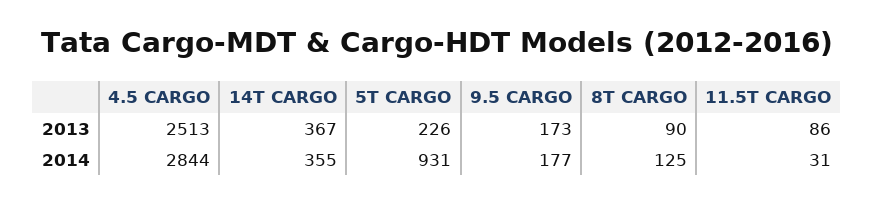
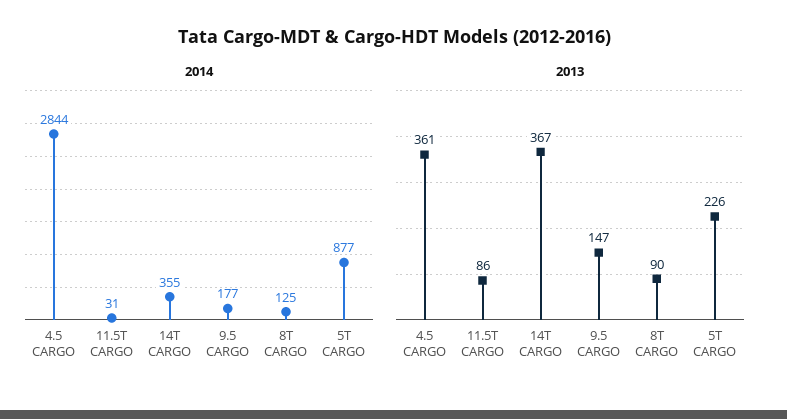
  {
    "2013": {
-     "4.5 CARGO": 2513,
+     "4.5 CARGO": 361,
      "14T CARGO": 367,
      "5T CARGO": 226,
-     "9.5 CARGO": 173,
+     "9.5 CARGO": 147,
      "8T CARGO": 90,
      "11.5T CARGO": 86
    },
    "2014": {
      "4.5 CARGO": 2844,
      "14T CARGO": 355,
-     "5T CARGO": 931,
+     "5T CARGO": 877,
      "9.5 CARGO": 177,
      "8T CARGO": 125,
      "11.5T CARGO": 31
    }
  }

